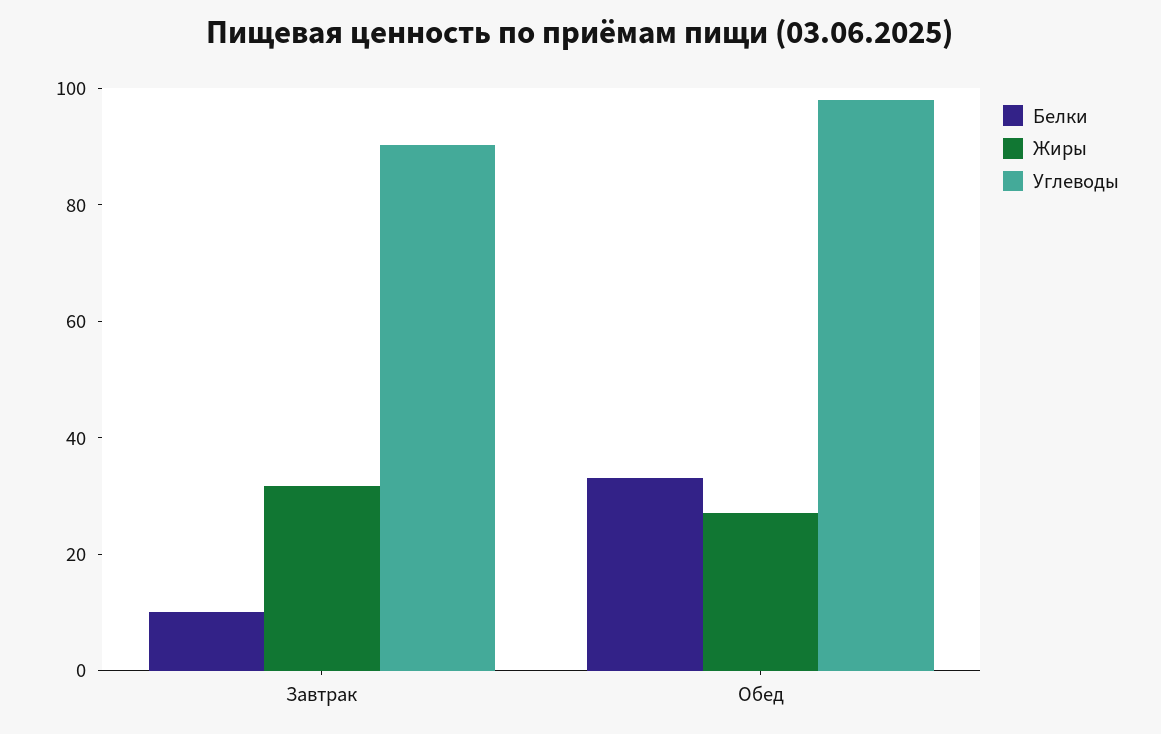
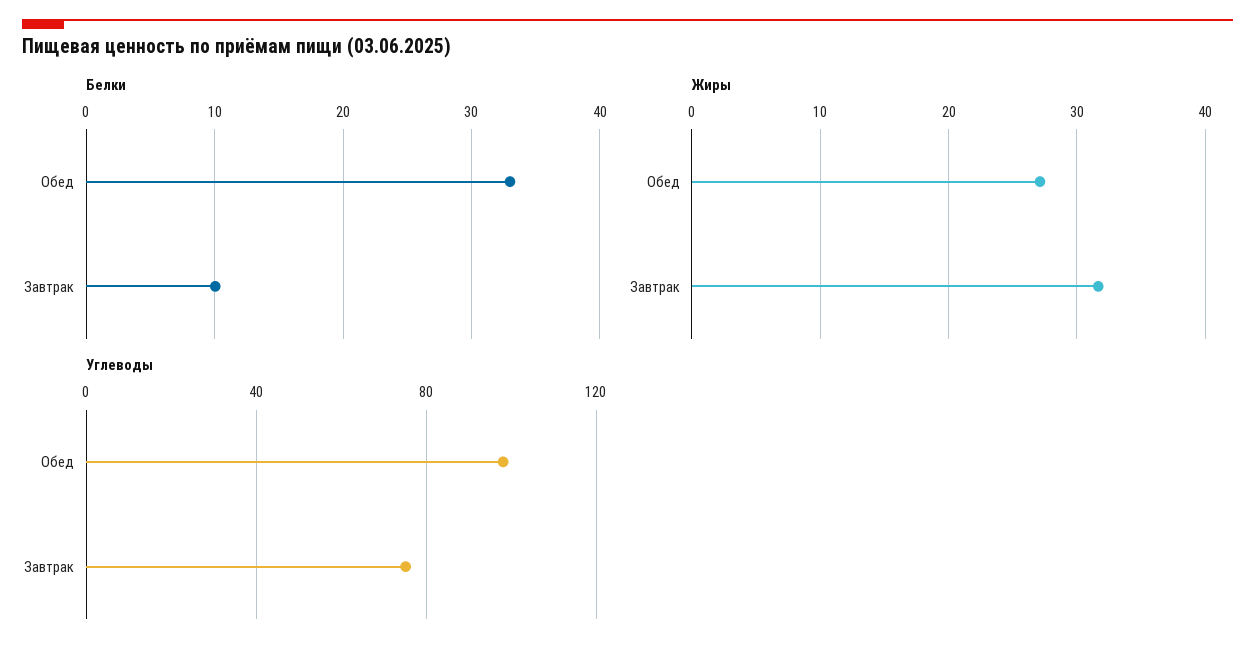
  {
    "Белки": {
      "Завтрак": 10,
      "Обед": 33
    },
    "Жиры": {
      "Завтрак": 32,
      "Обед": 27
    },
    "Углеводы": {
-     "Завтрак": 90,
+     "Завтрак": 75,
      "Обед": 100
    }
  }

